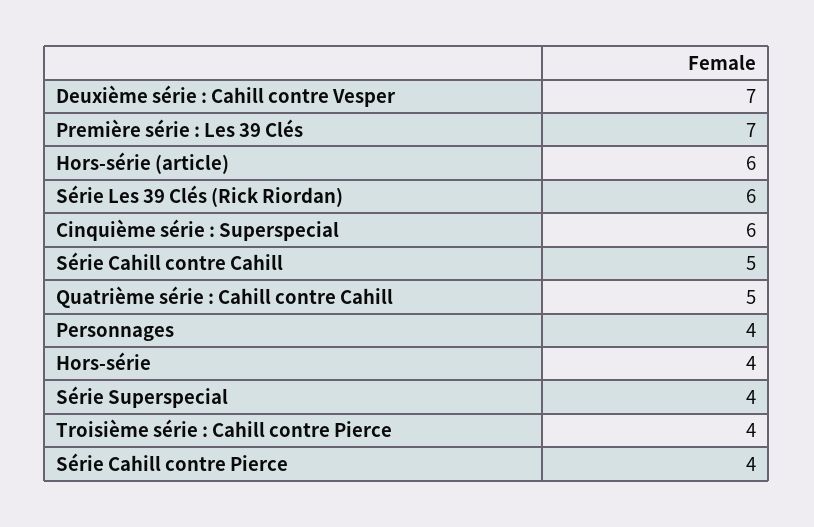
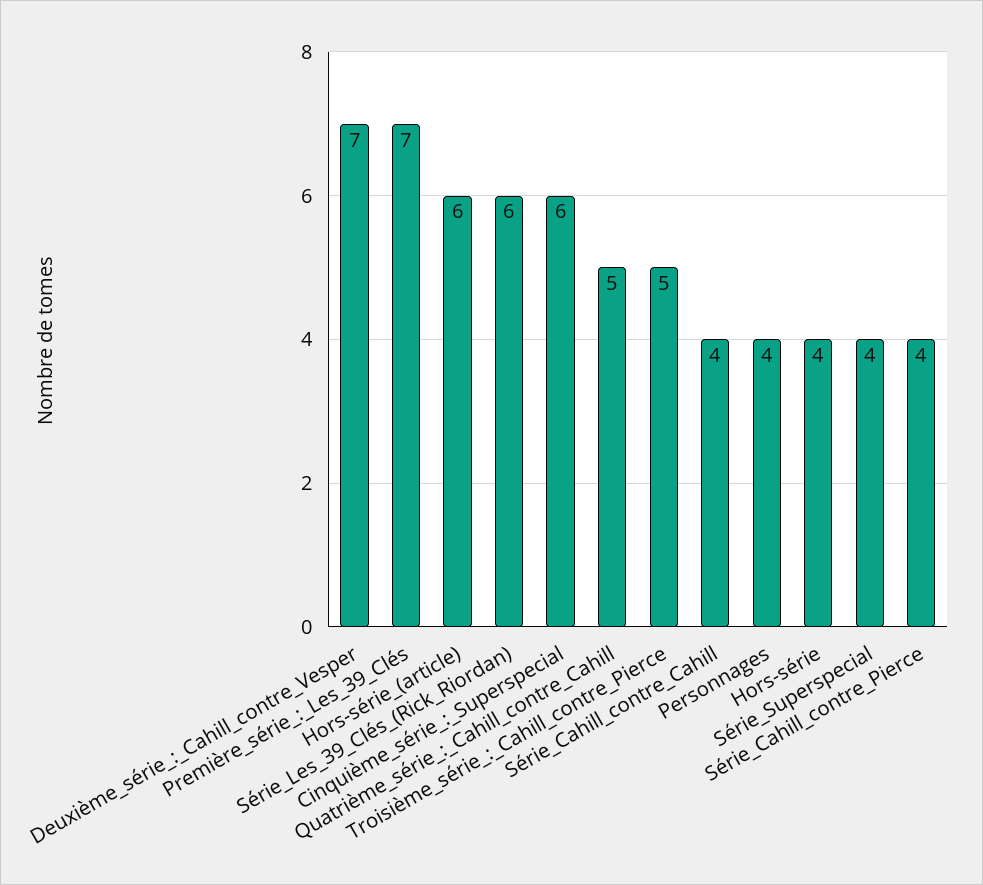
  {
    "Deuxième série : Cahill contre Vesper": 7,
    "Première série : Les 39 Clés": 7,
    "Hors-série (article)": 6,
    "Série Les 39 Clés (Rick Riordan)": 6,
    "Cinquième série : Superspecial": 6,
-   "Série Cahill contre Cahill": 5,
+   "Série Cahill contre Cahill": 4,
    "Quatrième série : Cahill contre Cahill": 5,
    "Personnages": 4,
    "Hors-série": 4,
    "Série Superspecial": 4,
-   "Troisième série : Cahill contre Pierce": 4,
+   "Troisième série : Cahill contre Pierce": 5,
    "Série Cahill contre Pierce": 4
  }

